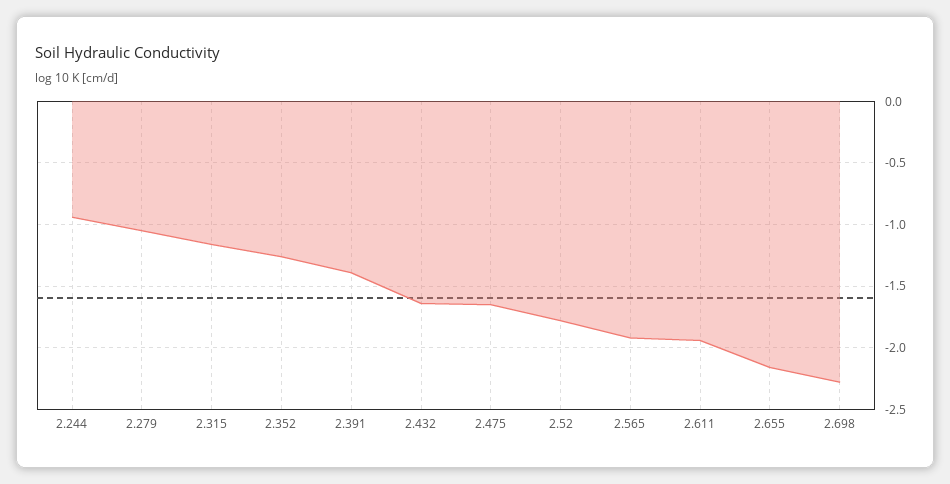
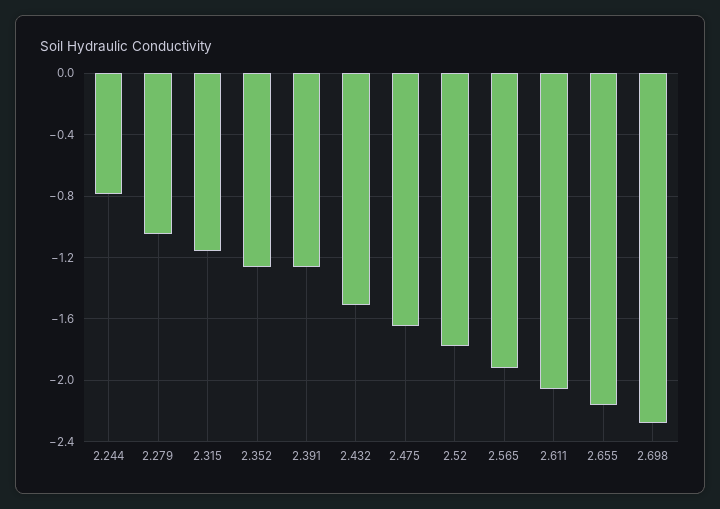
  {
-   "2.244": -0.95,
+   "2.244": -0.8,
    "2.279": -1.05,
    "2.315": -1.15,
    "2.352": -1.25,
-   "2.391": -1.4,
+   "2.391": -1.25,
-   "2.432": -1.65,
+   "2.432": -1.5,
    "2.475": -1.65,
    "2.52": -1.8,
    "2.565": -1.9,
-   "2.611": -1.95,
+   "2.611": -2.05,
    "2.655": -2.15,
    "2.698": -2.3
  }

